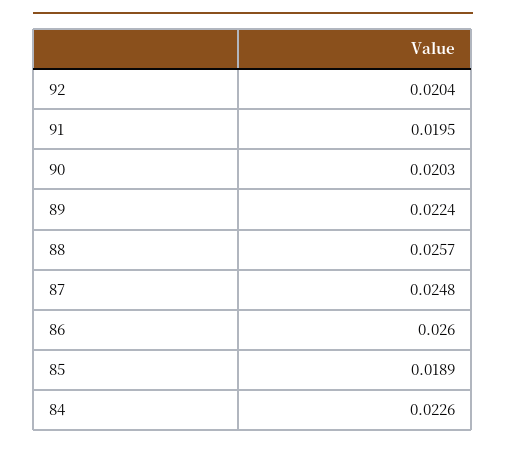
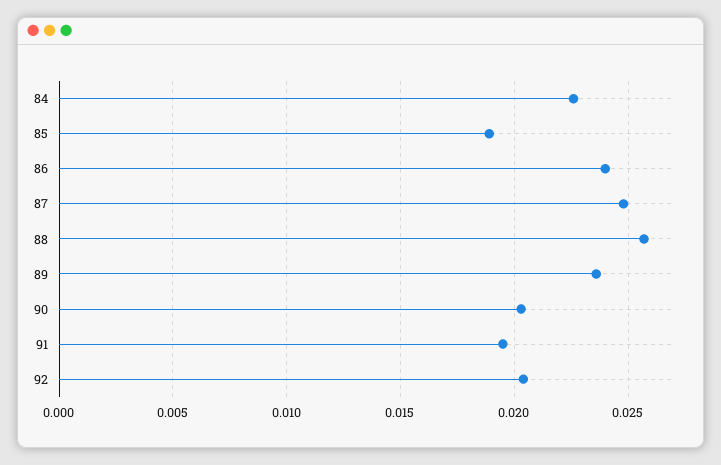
  {
    "92": 0.0204,
    "91": 0.0195,
    "90": 0.0203,
-   "89": 0.0224,
+   "89": 0.0235,
    "88": 0.0257,
    "87": 0.0248,
-   "86": 0.026,
+   "86": 0.024,
    "85": 0.0189,
    "84": 0.0226
  }

